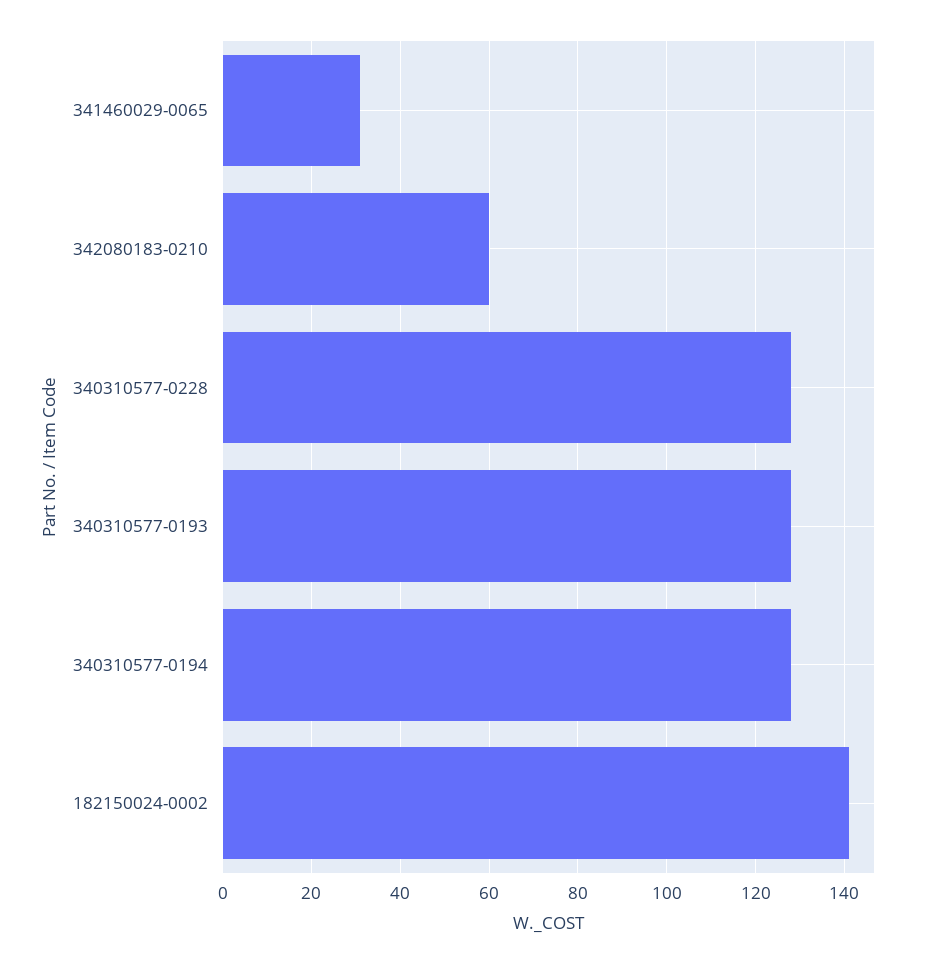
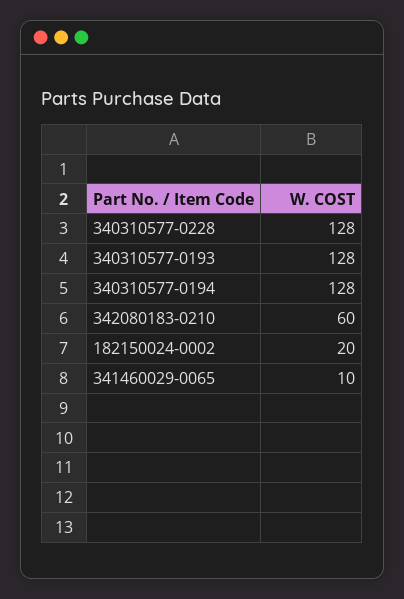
  {
-   "341460029-0065": 30,
+   "341460029-0065": 10,
    "342080183-0210": 60,
    "340310577-0228": 128,
    "340310577-0193": 128,
    "340310577-0194": 128,
-   "182150024-0002": 140
+   "182150024-0002": 20
  }

